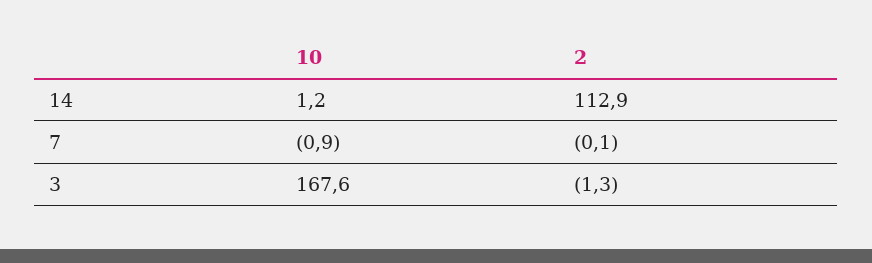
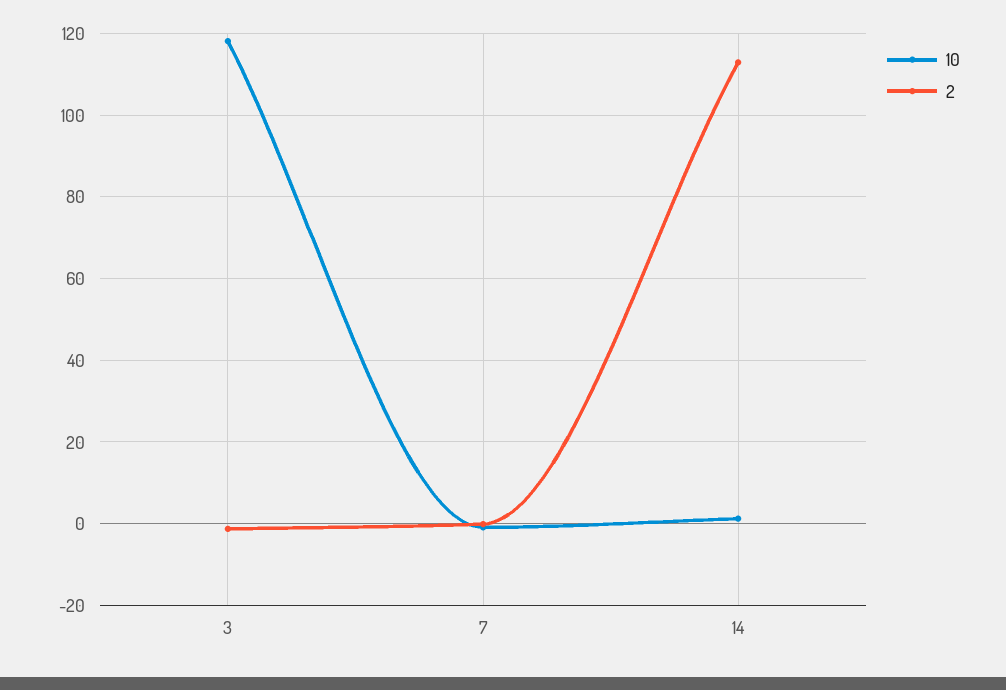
  {
    "10": {
      "14": 1.2,
      "7": -0.9,
-     "3": 167.6
+     "3": 118
    },
    "2": {
      "14": 112.9,
      "7": -0.1,
      "3": -1.3
    }
  }

